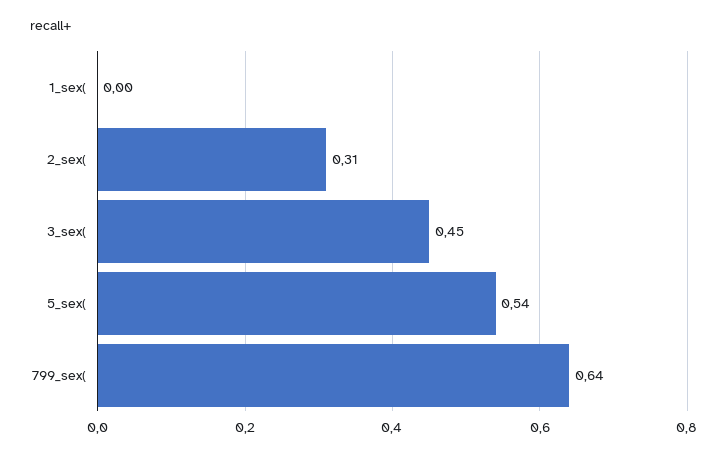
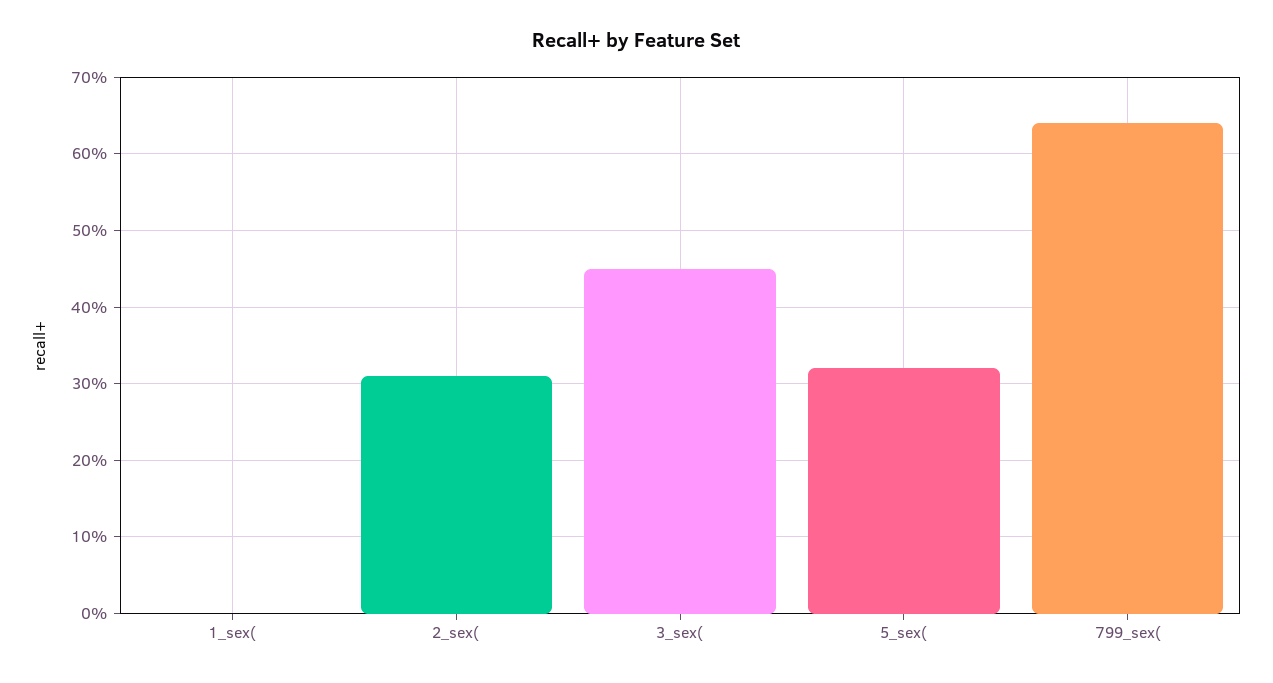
  {
    "1_sex(": 0,
    "2_sex(": 0.31,
    "3_sex(": 0.45,
-   "5_sex(": 0.54,
+   "5_sex(": 0.32,
    "799_sex(": 0.64
  }

